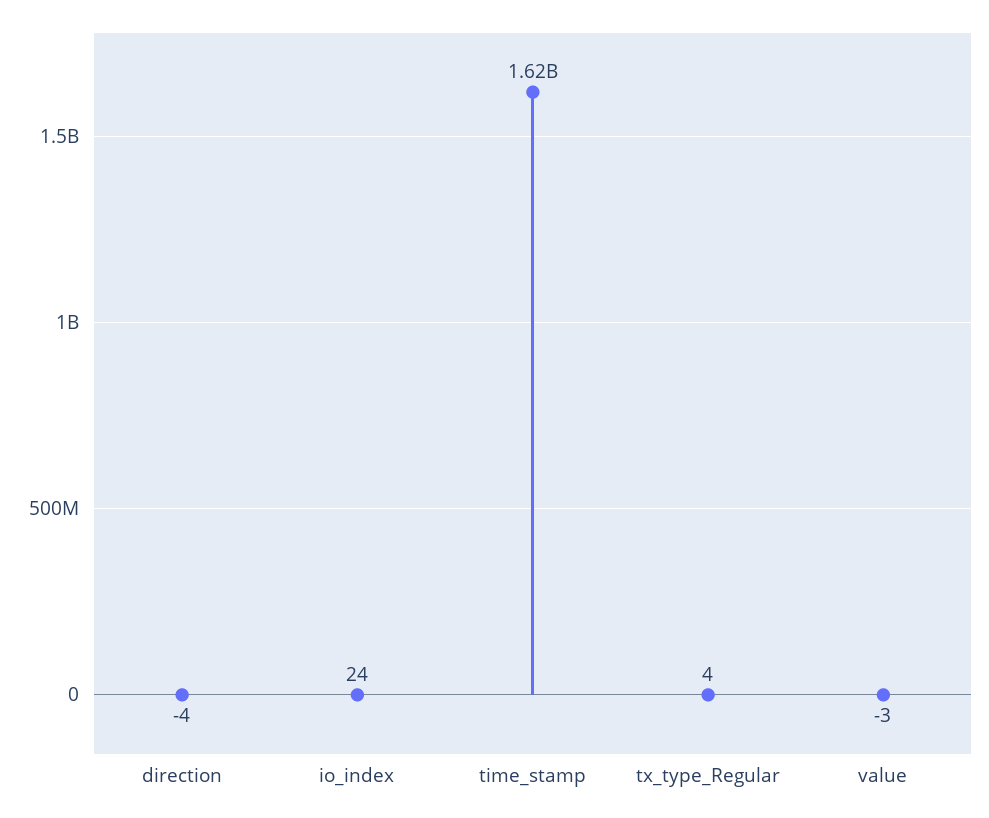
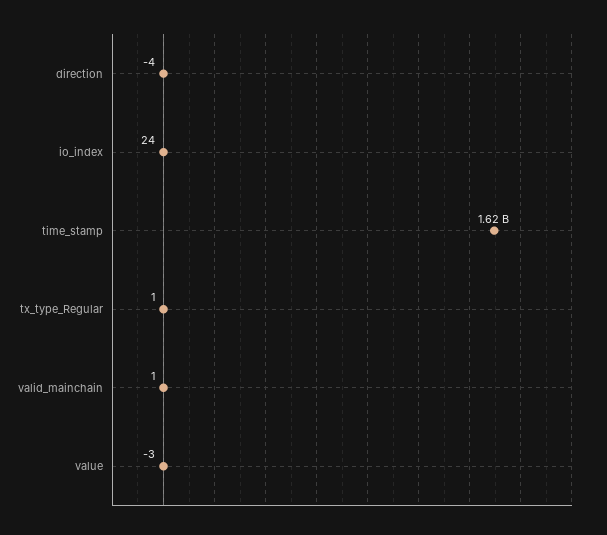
  {
    "direction": -4,
    "io_index": 24,
    "time_stamp": 1620000000,
-   "tx_type_Regular": 4,
+   "tx_type_Regular": 1,
-   "value": -3
+   "value": -3,
+   "valid_mainchain": 1
  }

